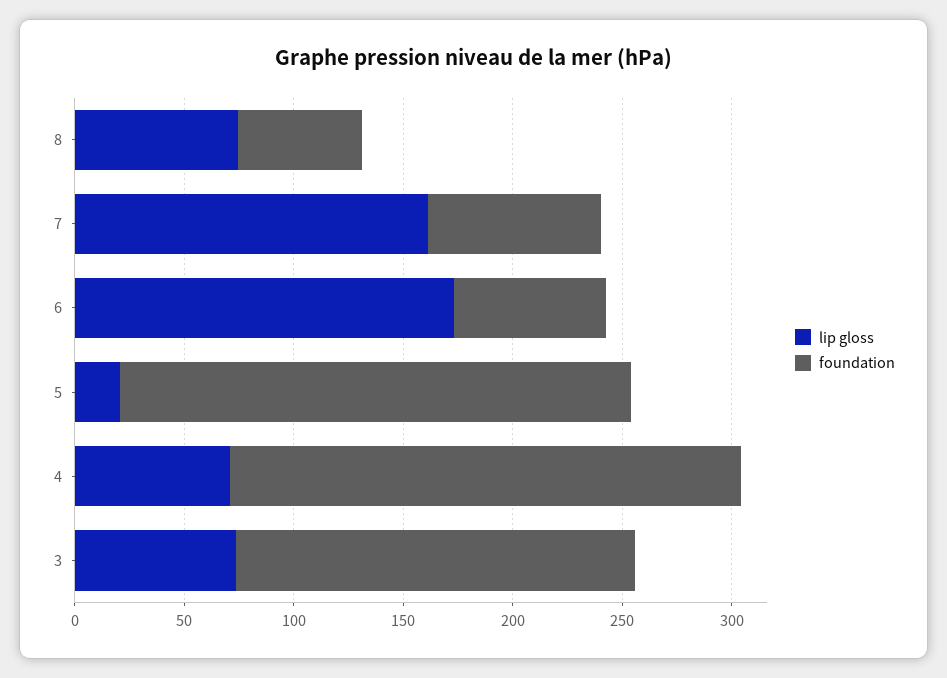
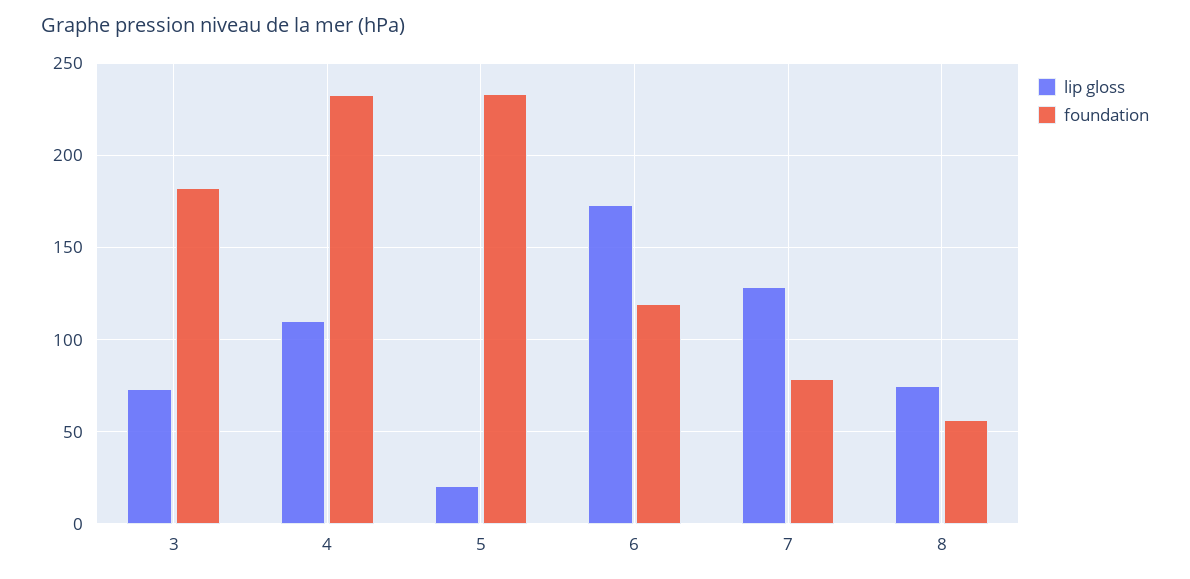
  {
    "lip gloss": {
      "8": 75,
-     "7": 160,
+     "7": 130,
      "6": 175,
      "5": 20,
-     "4": 70,
+     "4": 110,
      "3": 75
    },
    "foundation": {
      "8": 55,
      "7": 80,
-     "6": 70,
+     "6": 120,
      "5": 235,
      "4": 235,
      "3": 180
    }
  }

